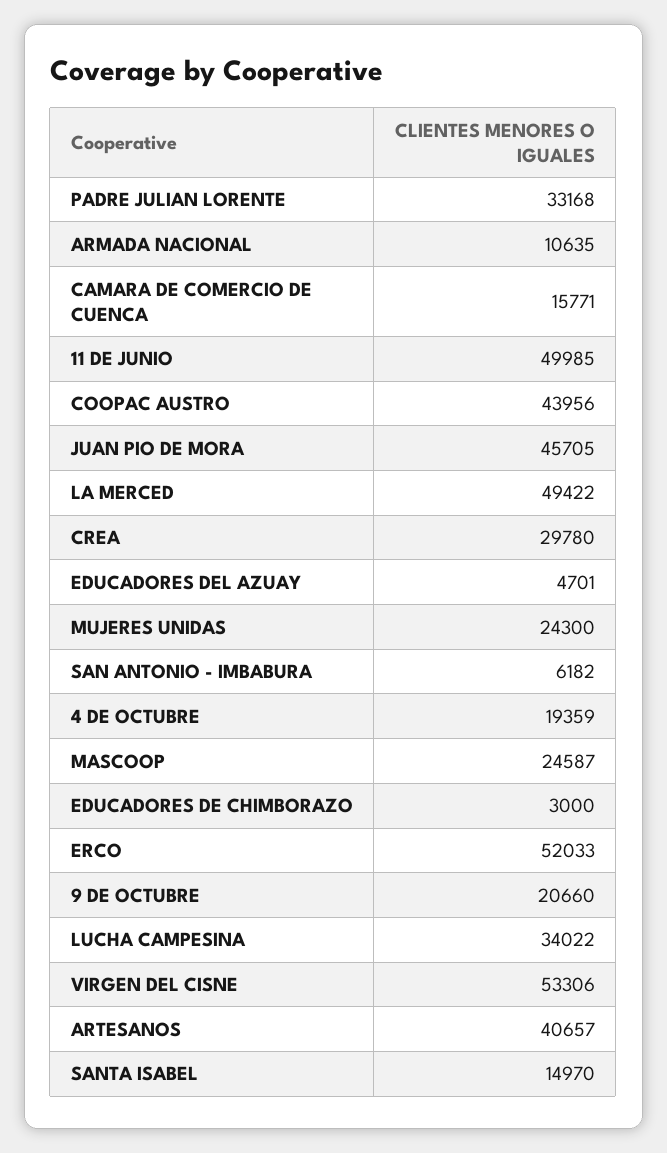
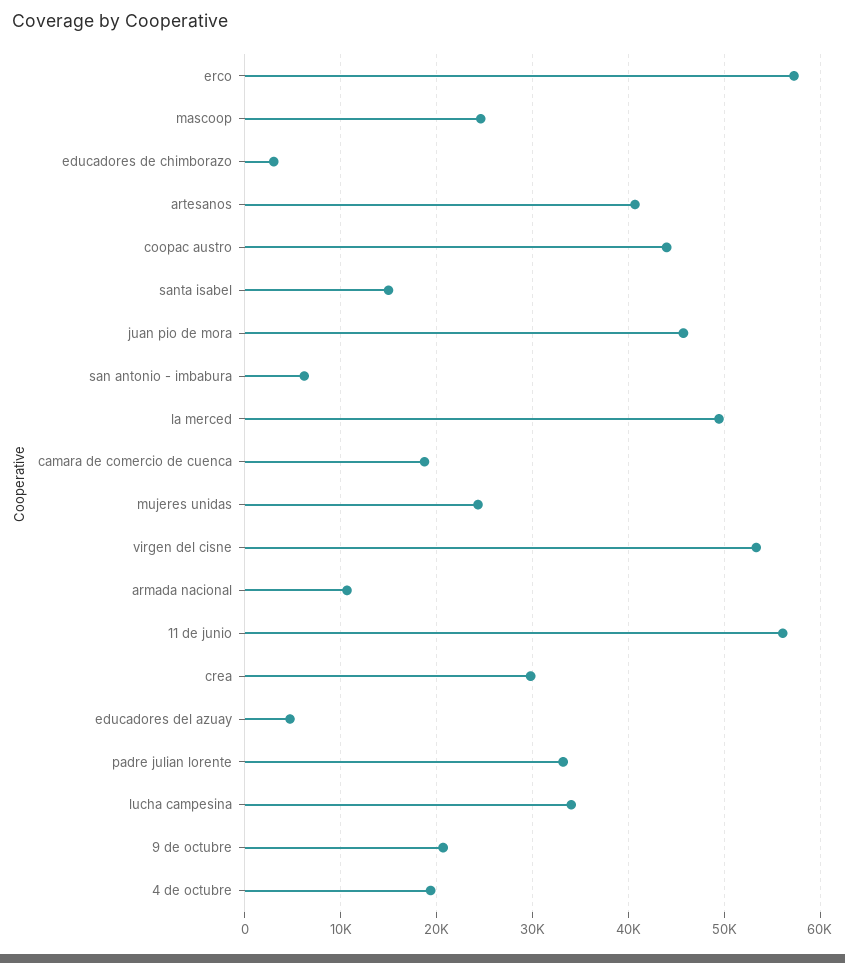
  {
    "PADRE JULIAN LORENTE": 33168,
    "ARMADA NACIONAL": 10635,
-   "CAMARA DE COMERCIO DE CUENCA": 15771,
+   "CAMARA DE COMERCIO DE CUENCA": 19000,
-   "11 DE JUNIO": 49985,
+   "11 DE JUNIO": 56000,
    "COOPAC AUSTRO": 43956,
    "JUAN PIO DE MORA": 45705,
    "LA MERCED": 49422,
    "CREA": 29780,
    "EDUCADORES DEL AZUAY": 4701,
    "MUJERES UNIDAS": 24300,
    "SAN ANTONIO - IMBABURA": 6182,
    "4 DE OCTUBRE": 19359,
    "MASCOOP": 24587,
    "EDUCADORES DE CHIMBORAZO": 3000,
-   "ERCO": 52033,
+   "ERCO": 57000,
    "9 DE OCTUBRE": 20660,
    "LUCHA CAMPESINA": 34022,
    "VIRGEN DEL CISNE": 53306,
    "ARTESANOS": 40657,
    "SANTA ISABEL": 14970
  }

